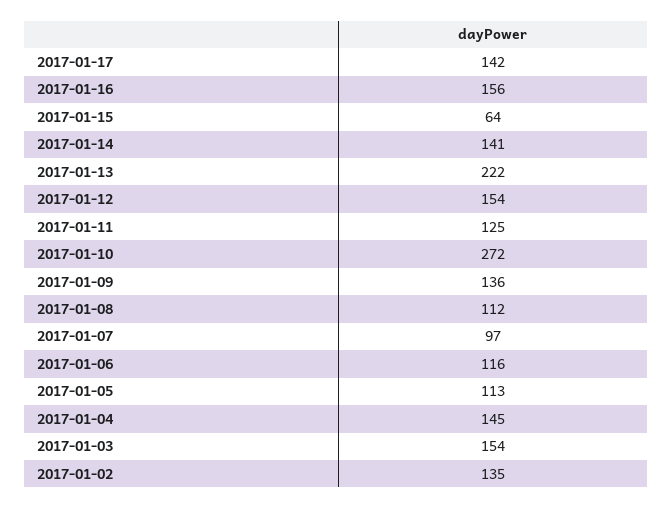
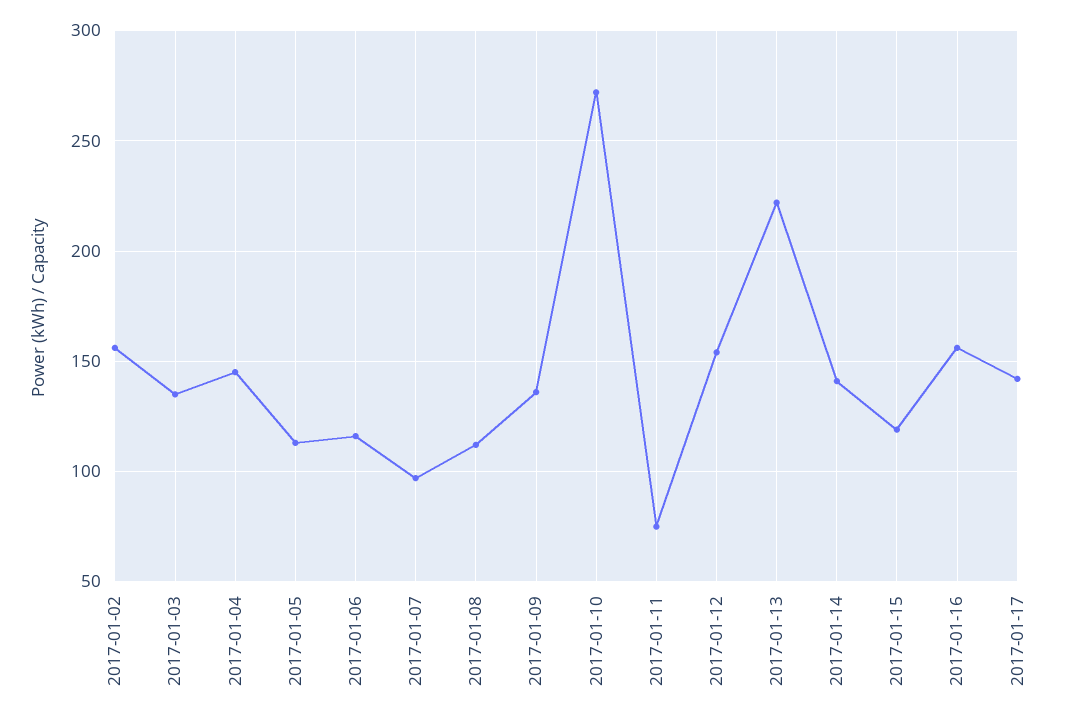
  {
    "2017-01-17": 142,
    "2017-01-16": 156,
-   "2017-01-15": 64,
+   "2017-01-15": 120,
    "2017-01-14": 141,
    "2017-01-13": 222,
    "2017-01-12": 154,
-   "2017-01-11": 125,
+   "2017-01-11": 75,
    "2017-01-10": 272,
    "2017-01-09": 136,
    "2017-01-08": 112,
    "2017-01-07": 97,
    "2017-01-06": 116,
    "2017-01-05": 113,
    "2017-01-04": 145,
-   "2017-01-03": 154,
+   "2017-01-03": 135,
-   "2017-01-02": 135
+   "2017-01-02": 155
  }

